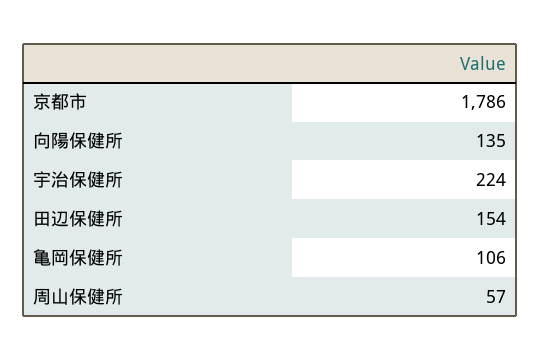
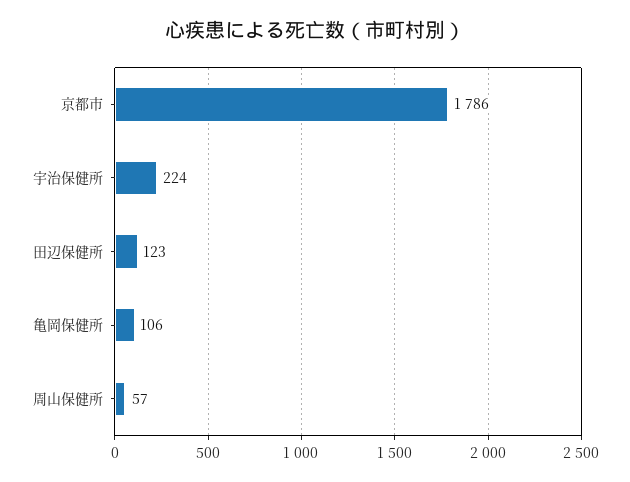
  {
    "京都市": 1786,
-   "向陽保健所": 135,
    "宇治保健所": 224,
-   "田辺保健所": 154,
+   "田辺保健所": 123,
    "亀岡保健所": 106,
    "周山保健所": 57
  }

